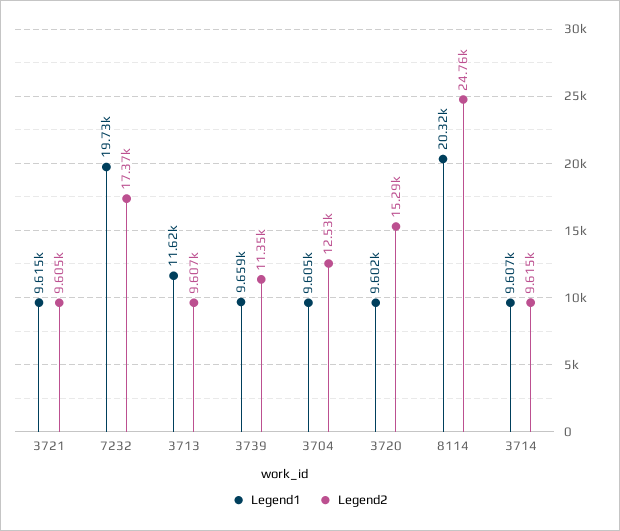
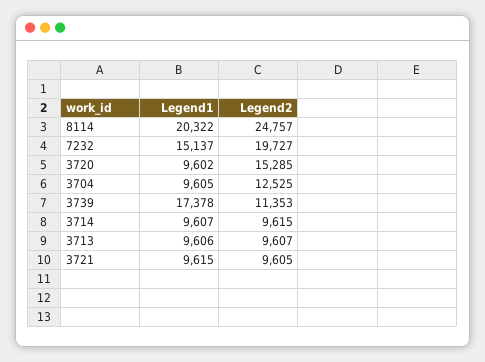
  {
    "Legend1": {
      "3721": 9615,
-     "7232": 19730,
+     "7232": 15137,
-     "3713": 11620,
+     "3713": 9606,
-     "3739": 9659,
+     "3739": 17378,
      "3704": 9605,
      "3720": 9602,
      "8114": 20322,
      "3714": 9607
    },
    "Legend2": {
      "3721": 9605,
-     "7232": 17370,
+     "7232": 19727,
      "3713": 9607,
      "3739": 11353,
      "3704": 12525,
      "3720": 15285,
      "8114": 24757,
      "3714": 9615
    }
  }

